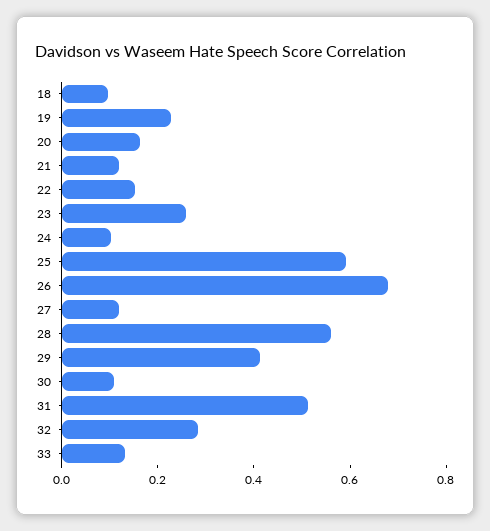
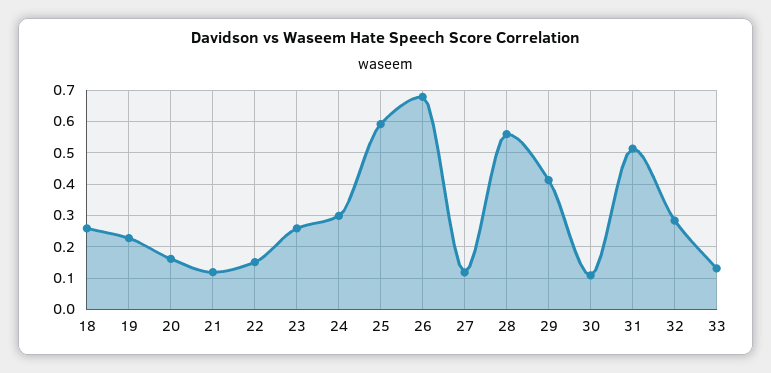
  {
-   "18": 0.1,
+   "18": 0.26,
    "19": 0.22,
    "20": 0.16,
    "21": 0.12,
    "22": 0.16,
    "23": 0.26,
-   "24": 0.1,
+   "24": 0.3,
    "25": 0.6,
    "26": 0.68,
    "27": 0.12,
    "28": 0.56,
    "29": 0.42,
    "30": 0.1,
    "31": 0.52,
    "32": 0.28,
    "33": 0.14
  }

